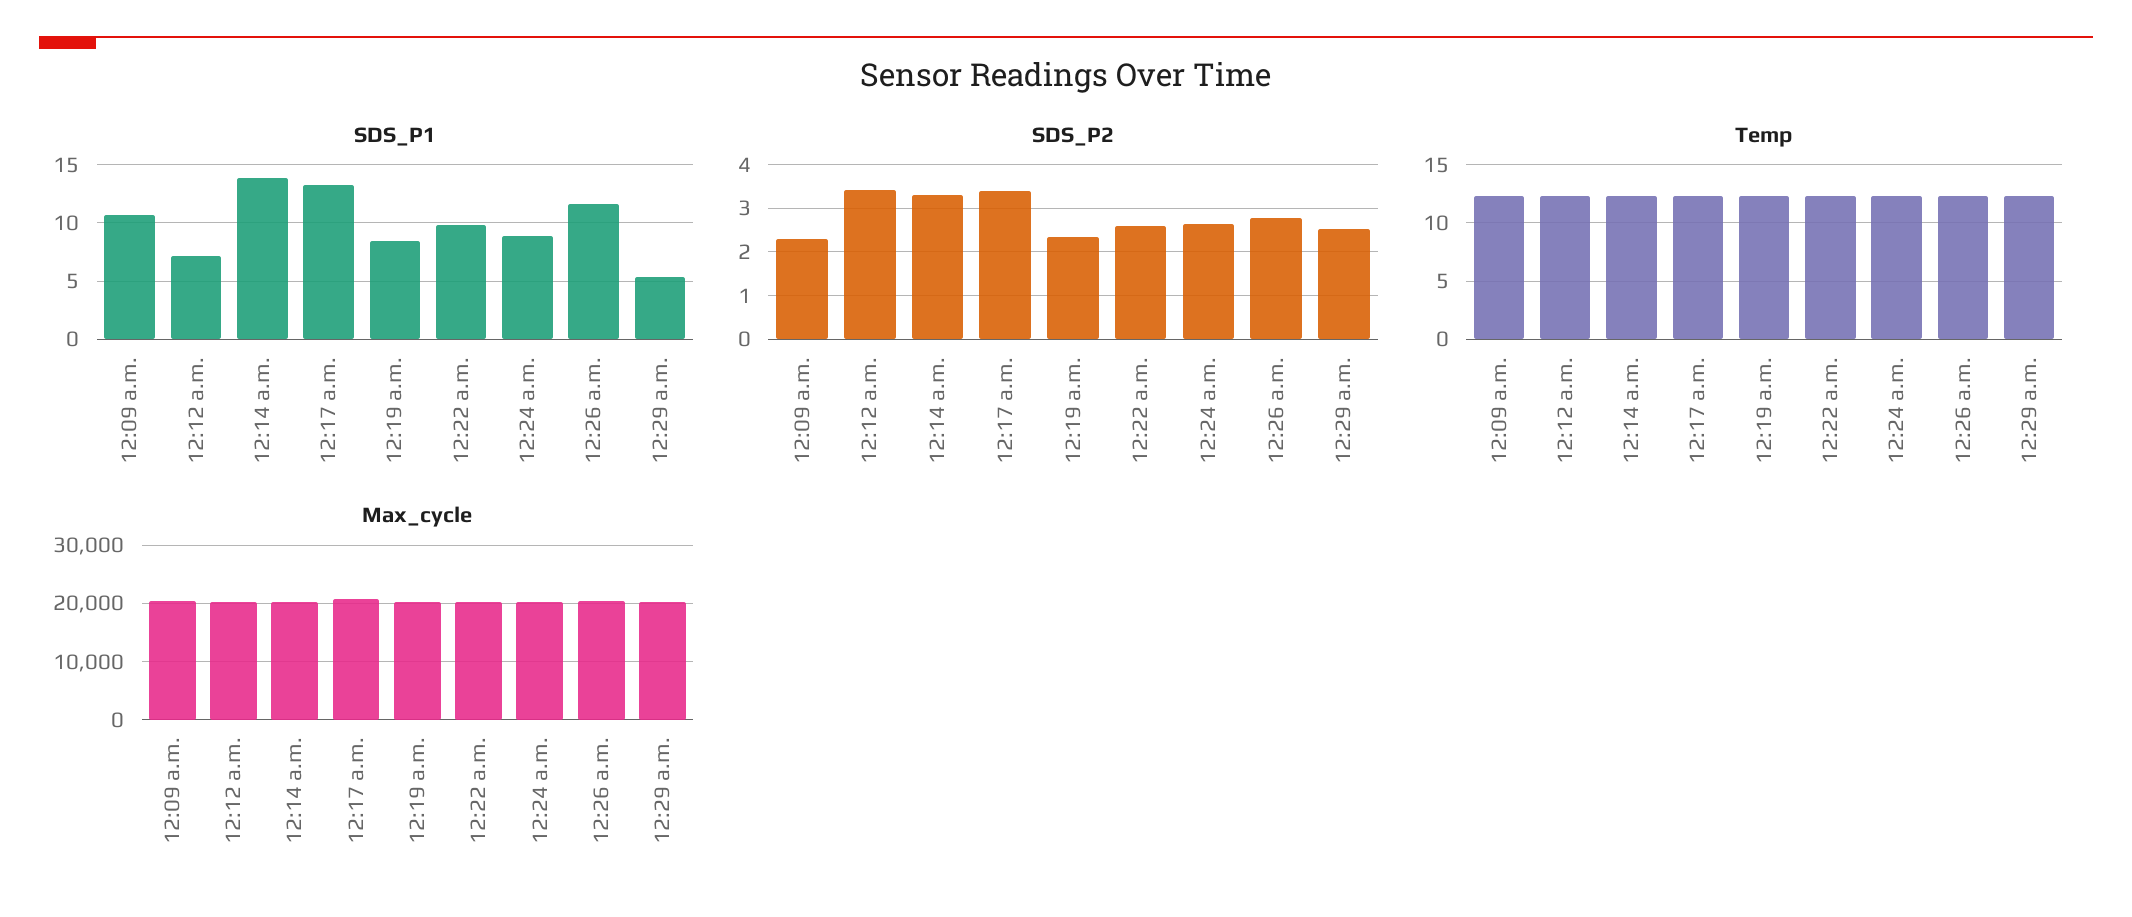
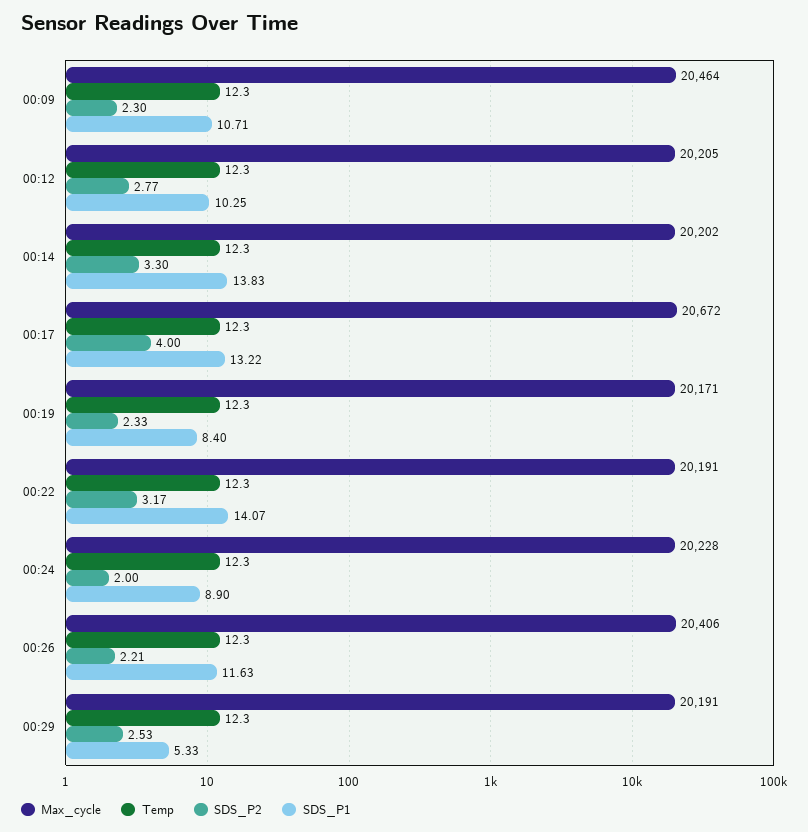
  {
    "SDS_P1": {
      "12:09 a.m.": 10.71,
-     "12:12 a.m.": 7,
+     "12:12 a.m.": 10.25,
      "12:14 a.m.": 13.83,
      "12:17 a.m.": 13.22,
      "12:19 a.m.": 8.4,
-     "12:22 a.m.": 10,
+     "12:22 a.m.": 14.07,
      "12:24 a.m.": 8.9,
      "12:26 a.m.": 11.63,
      "12:29 a.m.": 5.33
    },
    "SDS_P2": {
      "12:09 a.m.": 2.3,
-     "12:12 a.m.": 3.4,
+     "12:12 a.m.": 2.77,
      "12:14 a.m.": 3.3,
-     "12:17 a.m.": 3.4,
+     "12:17 a.m.": 4,
      "12:19 a.m.": 2.33,
-     "12:22 a.m.": 2.6,
+     "12:22 a.m.": 3.17,
-     "12:24 a.m.": 2.6,
+     "12:24 a.m.": 2,
-     "12:26 a.m.": 2.8,
+     "12:26 a.m.": 2.21,
      "12:29 a.m.": 2.53
    },
    "Temp": {
      "12:09 a.m.": 12.3,
      "12:12 a.m.": 12.3,
      "12:14 a.m.": 12.3,
      "12:17 a.m.": 12.3,
      "12:19 a.m.": 12.3,
      "12:22 a.m.": 12.3,
      "12:24 a.m.": 12.3,
      "12:26 a.m.": 12.3,
      "12:29 a.m.": 12.3
    },
    "Max_cycle": {
      "12:09 a.m.": 20464,
      "12:12 a.m.": 20205,
      "12:14 a.m.": 20202,
      "12:17 a.m.": 20672,
      "12:19 a.m.": 20171,
      "12:22 a.m.": 20191,
      "12:24 a.m.": 20228,
      "12:26 a.m.": 20406,
      "12:29 a.m.": 20191
    }
  }

